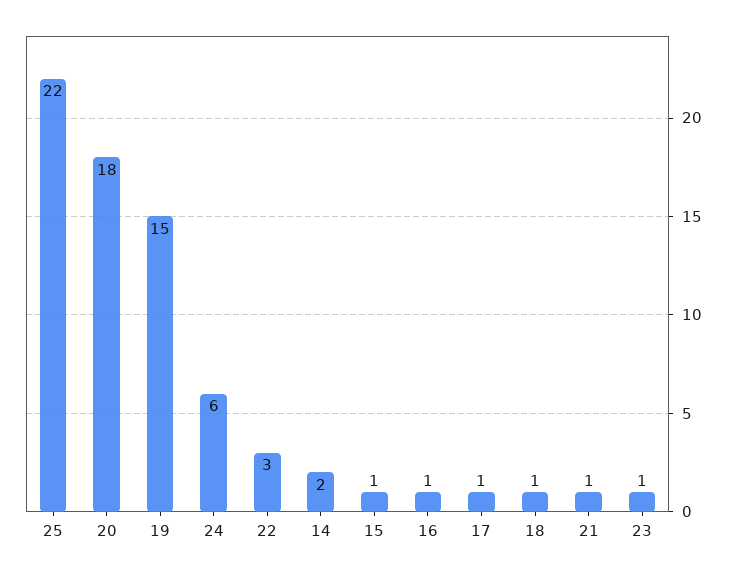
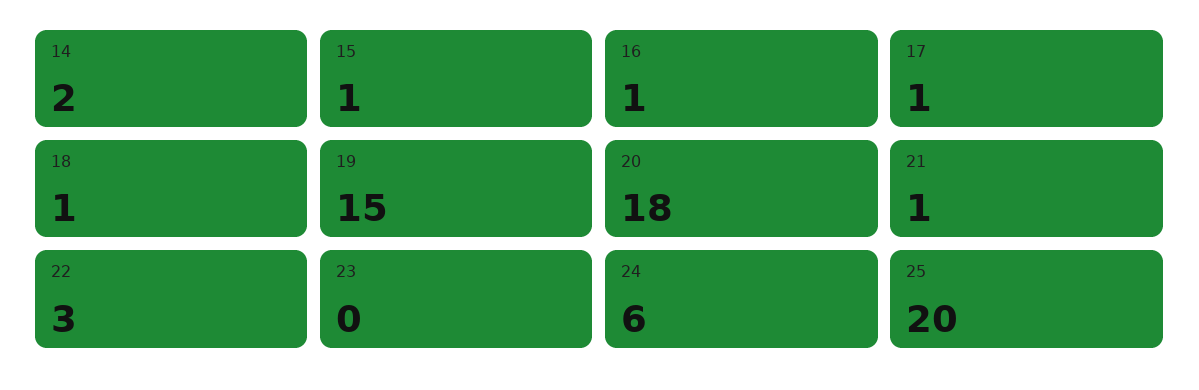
  {
-   "25": 22,
+   "25": 20,
    "20": 18,
    "19": 15,
    "24": 6,
    "22": 3,
    "14": 2,
    "15": 1,
    "16": 1,
    "17": 1,
    "18": 1,
    "21": 1,
-   "23": 1
+   "23": 0
  }

